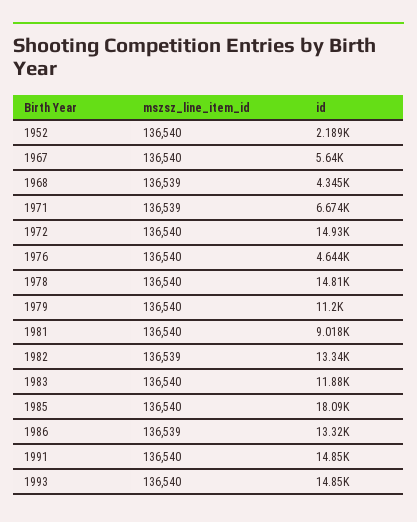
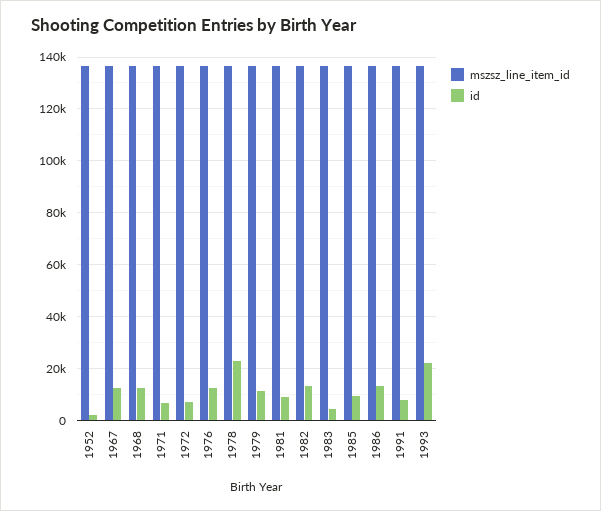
  {
    "mszsz_line_item_id": {
      "1952": 136540,
      "1967": 136540,
      "1968": 136539,
      "1971": 136539,
      "1972": 136540,
      "1976": 136540,
      "1978": 136540,
      "1979": 136540,
      "1981": 136540,
      "1982": 136539,
      "1983": 136540,
      "1985": 136540,
      "1986": 136539,
      "1991": 136540,
      "1993": 136540
    },
    "id": {
      "1952": 2189,
-     "1967": 5640,
+     "1967": 12500,
-     "1968": 4345,
+     "1968": 12500,
      "1971": 6674,
-     "1972": 14930,
+     "1972": 7500,
-     "1976": 4644,
+     "1976": 12500,
-     "1978": 14810,
+     "1978": 22500,
      "1979": 11200,
      "1981": 9018,
      "1982": 13340,
-     "1983": 11880,
+     "1983": 5000,
-     "1985": 18090,
+     "1985": 10000,
      "1986": 13320,
-     "1991": 14850,
+     "1991": 7500,
-     "1993": 14850
+     "1993": 22500
    }
  }

